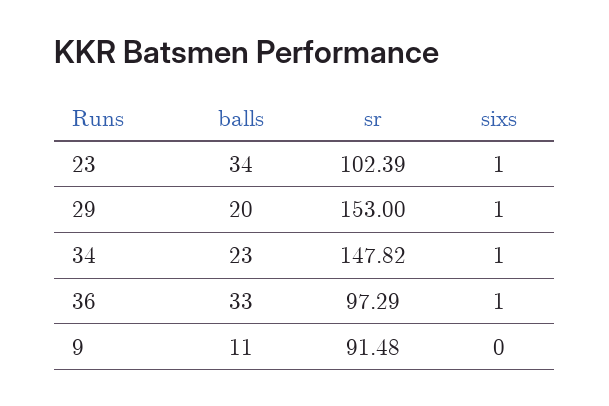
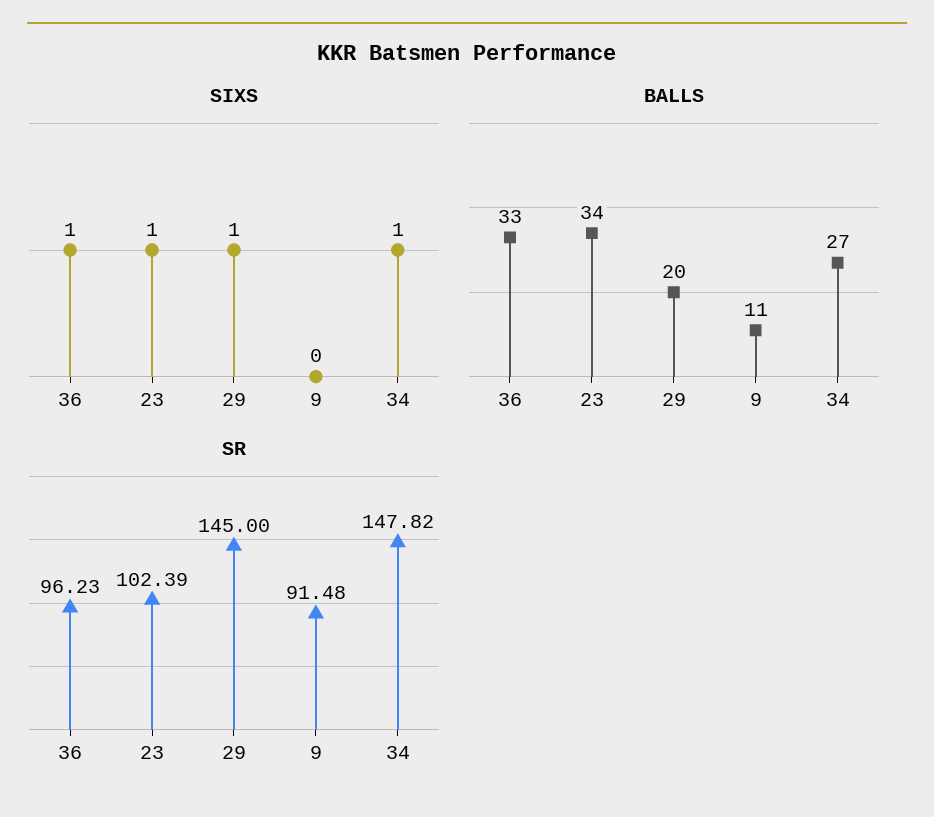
  {
    "balls": {
      "23": 34,
      "29": 20,
-     "34": 23,
+     "34": 27,
      "36": 33,
      "9": 11
    },
    "sr": {
      "23": 102.39,
-     "29": 153,
+     "29": 145,
      "34": 147.82,
-     "36": 97.29,
+     "36": 96.23,
      "9": 91.48
    },
    "sixs": {
      "23": 1,
      "29": 1,
      "34": 1,
      "36": 1,
      "9": 0
    }
  }

